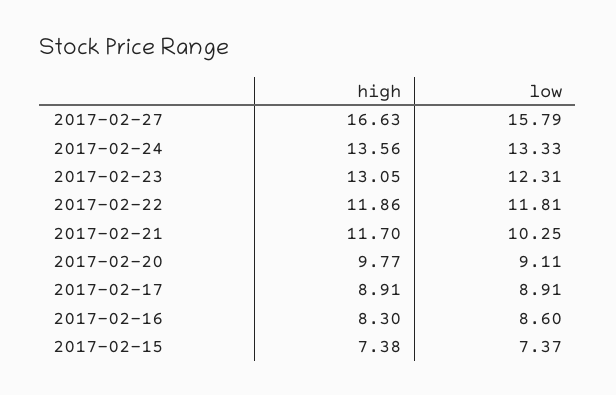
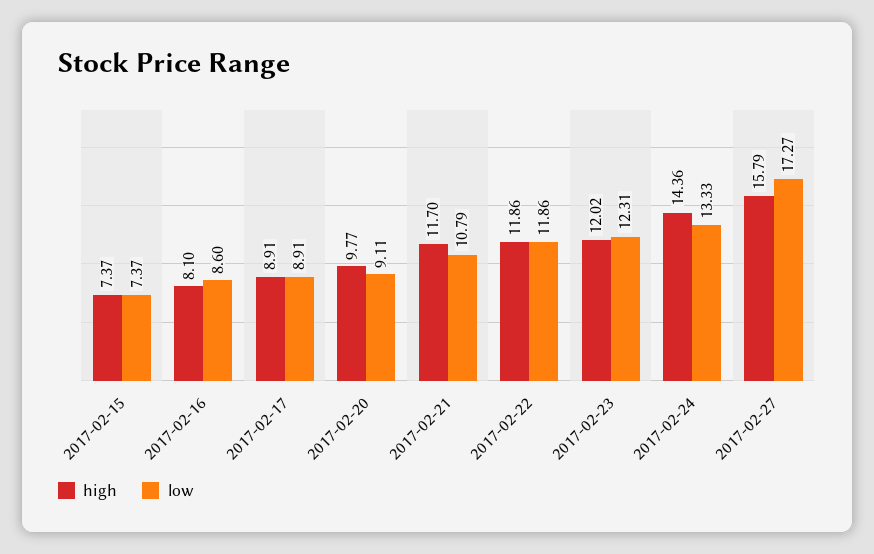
  {
    "high": {
-     "2017-02-27": 16.63,
+     "2017-02-27": 15.79,
-     "2017-02-24": 13.56,
+     "2017-02-24": 14.36,
-     "2017-02-23": 13.05,
+     "2017-02-23": 12.02,
      "2017-02-22": 11.86,
      "2017-02-21": 11.7,
      "2017-02-20": 9.77,
      "2017-02-17": 8.91,
-     "2017-02-16": 8.3,
+     "2017-02-16": 8.1,
-     "2017-02-15": 7.38
+     "2017-02-15": 7.37
    },
    "low": {
-     "2017-02-27": 15.79,
+     "2017-02-27": 17.27,
      "2017-02-24": 13.33,
      "2017-02-23": 12.31,
-     "2017-02-22": 11.81,
+     "2017-02-22": 11.86,
-     "2017-02-21": 10.25,
+     "2017-02-21": 10.79,
      "2017-02-20": 9.11,
      "2017-02-17": 8.91,
      "2017-02-16": 8.6,
      "2017-02-15": 7.37
    }
  }

